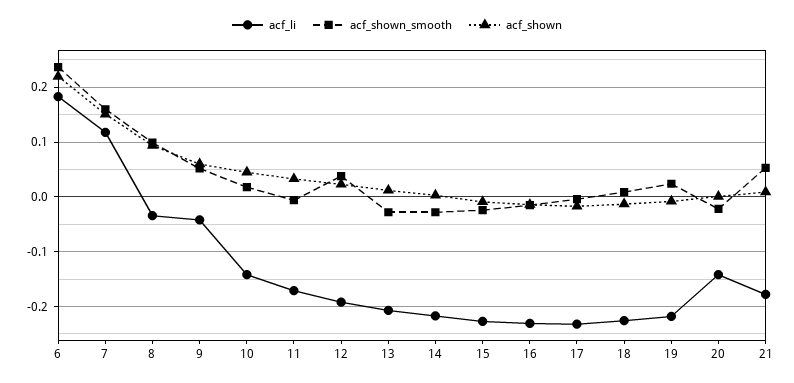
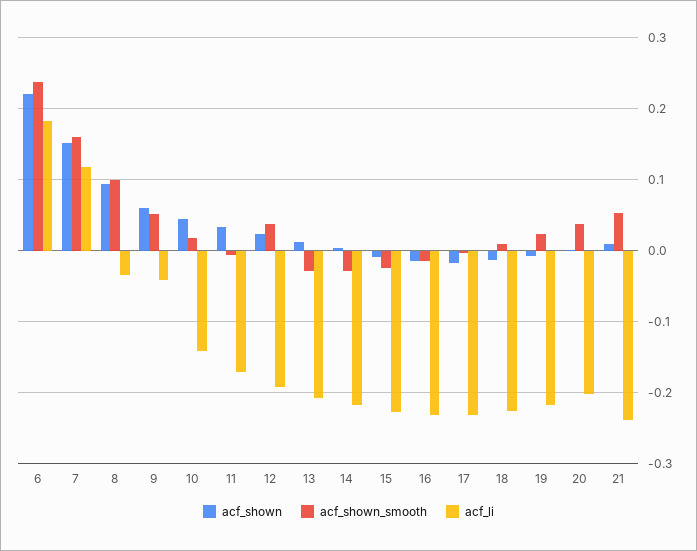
  {
    "acf_li": {
      "6": 0.18,
      "7": 0.12,
      "8": -0.03,
      "9": -0.04,
      "10": -0.14,
      "11": -0.17,
      "12": -0.19,
      "13": -0.21,
      "14": -0.22,
      "15": -0.23,
      "16": -0.23,
      "17": -0.23,
      "18": -0.23,
      "19": -0.22,
-     "20": -0.14,
+     "20": -0.2,
-     "21": -0.18
+     "21": -0.24
    },
    "acf_shown_smooth": {
      "6": 0.24,
      "7": 0.16,
      "8": 0.1,
      "9": 0.05,
      "10": 0.02,
      "11": -0.01,
      "12": 0.04,
      "13": -0.03,
      "14": -0.03,
      "15": -0.02,
      "16": -0.02,
      "17": 0,
      "18": 0.01,
      "19": 0.02,
-     "20": -0.02,
+     "20": 0.04,
      "21": 0.05
    },
    "acf_shown": {
      "6": 0.22,
      "7": 0.15,
      "8": 0.09,
      "9": 0.06,
      "10": 0.05,
      "11": 0.03,
      "12": 0.02,
      "13": 0.01,
      "14": 0,
      "15": -0.01,
      "16": -0.01,
      "17": -0.02,
      "18": -0.01,
      "19": -0.01,
      "20": 0,
      "21": 0.01
    }
  }

